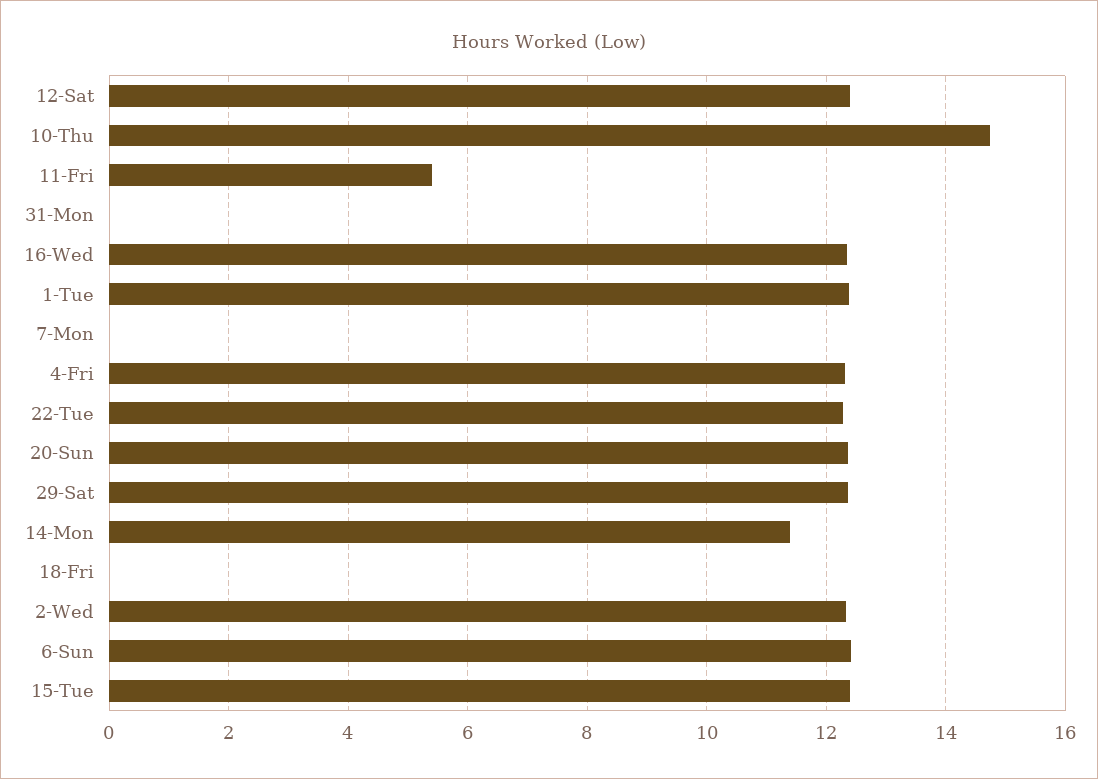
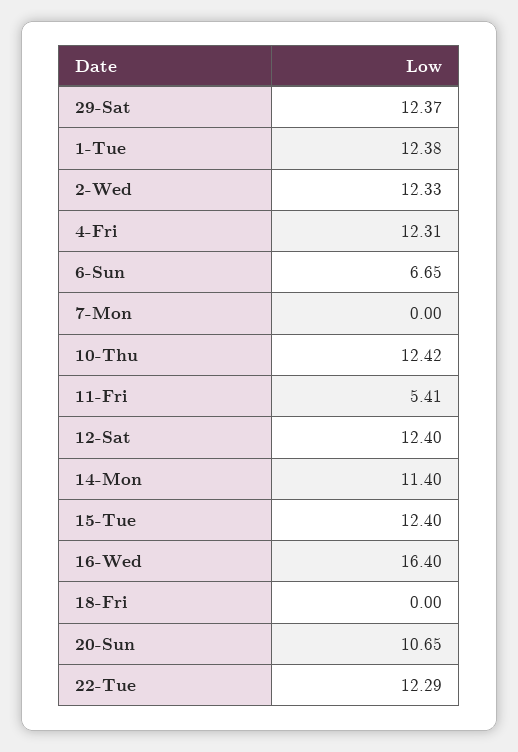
  {
    "12-Sat": 12.4,
-   "10-Thu": 14.8,
+   "10-Thu": 12.42,
    "11-Fri": 5.41,
-   "31-Mon": 0,
-   "16-Wed": 12.4,
+   "16-Wed": 16.4,
    "1-Tue": 12.38,
    "7-Mon": 0,
    "4-Fri": 12.31,
    "22-Tue": 12.29,
-   "20-Sun": 12.4,
+   "20-Sun": 10.65,
    "29-Sat": 12.37,
    "14-Mon": 11.4,
    "18-Fri": 0,
    "2-Wed": 12.33,
-   "6-Sun": 12.4,
+   "6-Sun": 6.65,
    "15-Tue": 12.4
  }

